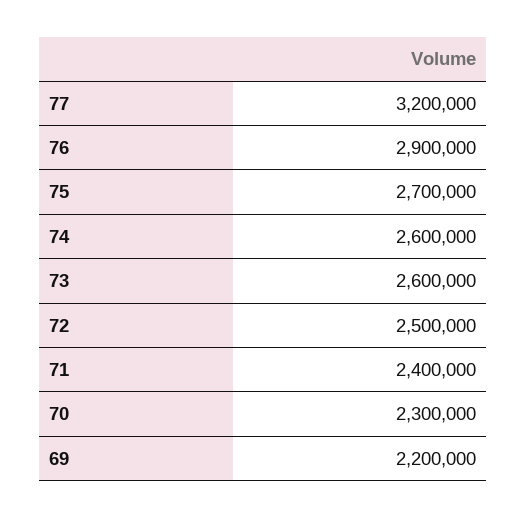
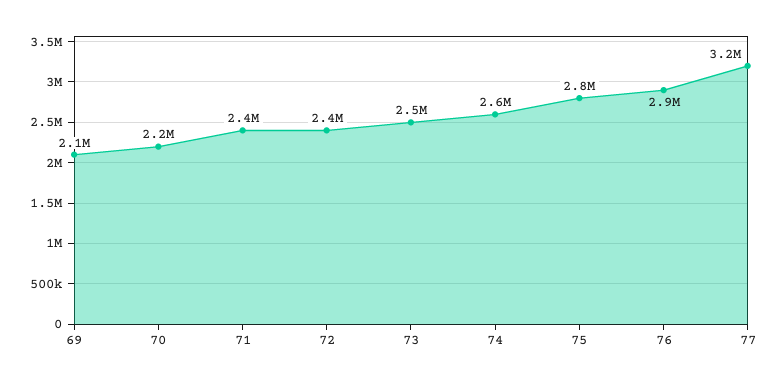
  {
    "77": 3200000,
    "76": 2900000,
-   "75": 2700000,
+   "75": 2800000,
    "74": 2600000,
-   "73": 2600000,
+   "73": 2500000,
-   "72": 2500000,
+   "72": 2400000,
    "71": 2400000,
-   "70": 2300000,
+   "70": 2200000,
-   "69": 2200000
+   "69": 2100000
  }

